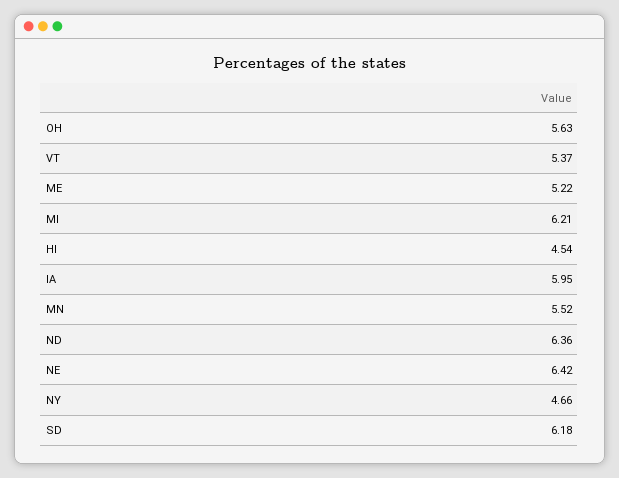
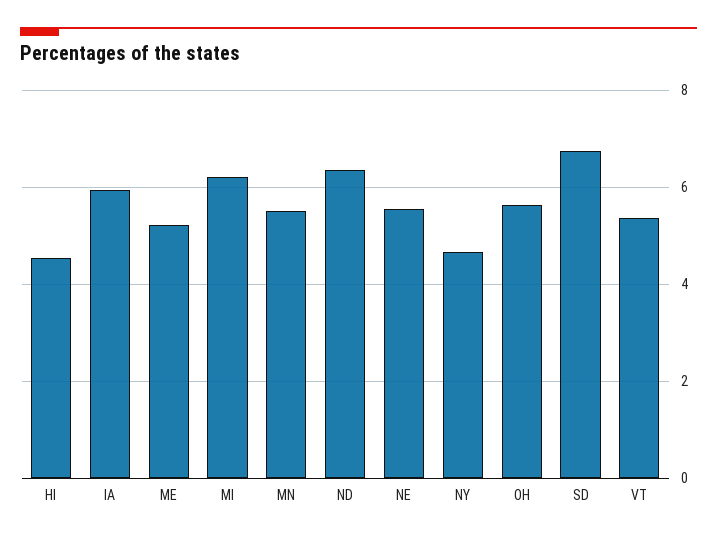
  {
    "OH": 5.63,
    "VT": 5.37,
    "ME": 5.22,
    "MI": 6.21,
    "HI": 4.54,
    "IA": 5.95,
    "MN": 5.52,
    "ND": 6.36,
-   "NE": 6.42,
+   "NE": 5.6,
    "NY": 4.66,
-   "SD": 6.18
+   "SD": 6.8
  }

